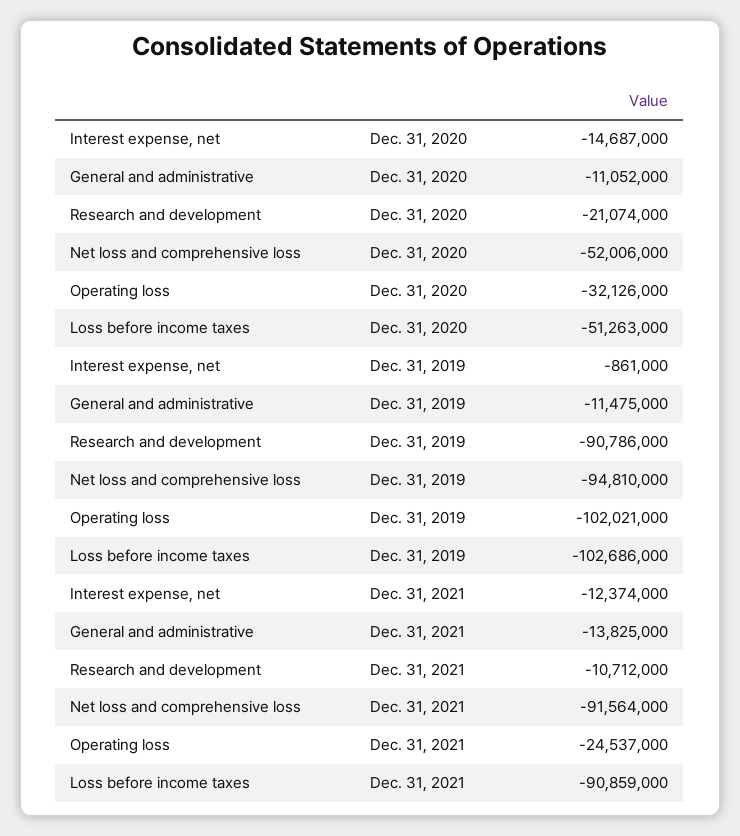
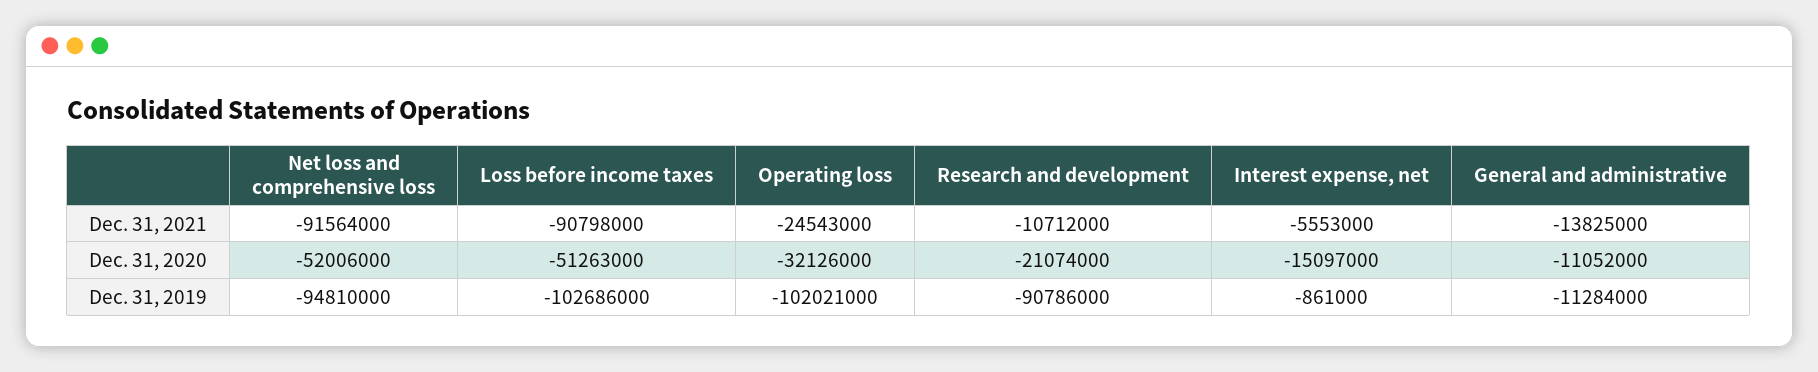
  {
    "Interest expense, net": {
-     "Dec. 31, 2020": -14687000,
+     "Dec. 31, 2020": -15097000,
      "Dec. 31, 2019": -861000,
-     "Dec. 31, 2021": -12374000
+     "Dec. 31, 2021": -5553000
    },
    "General and administrative": {
      "Dec. 31, 2020": -11052000,
-     "Dec. 31, 2019": -11475000,
+     "Dec. 31, 2019": -11284000,
      "Dec. 31, 2021": -13825000
    },
    "Research and development": {
      "Dec. 31, 2020": -21074000,
      "Dec. 31, 2019": -90786000,
      "Dec. 31, 2021": -10712000
    },
    "Net loss and comprehensive loss": {
      "Dec. 31, 2020": -52006000,
      "Dec. 31, 2019": -94810000,
      "Dec. 31, 2021": -91564000
    },
    "Operating loss": {
      "Dec. 31, 2020": -32126000,
      "Dec. 31, 2019": -102021000,
-     "Dec. 31, 2021": -24537000
+     "Dec. 31, 2021": -24543000
    },
    "Loss before income taxes": {
      "Dec. 31, 2020": -51263000,
      "Dec. 31, 2019": -102686000,
-     "Dec. 31, 2021": -90859000
+     "Dec. 31, 2021": -90798000
    }
  }

